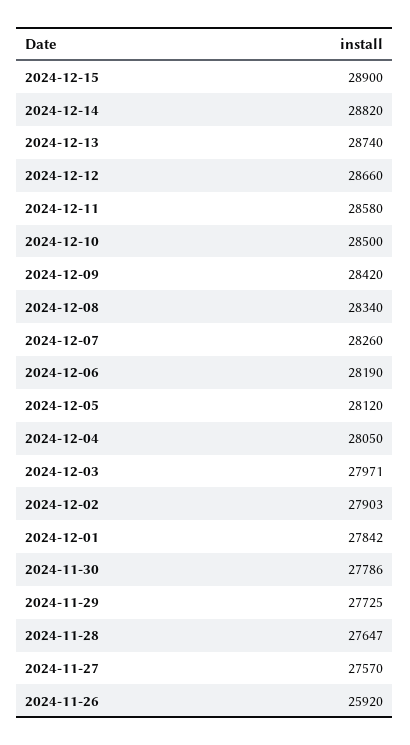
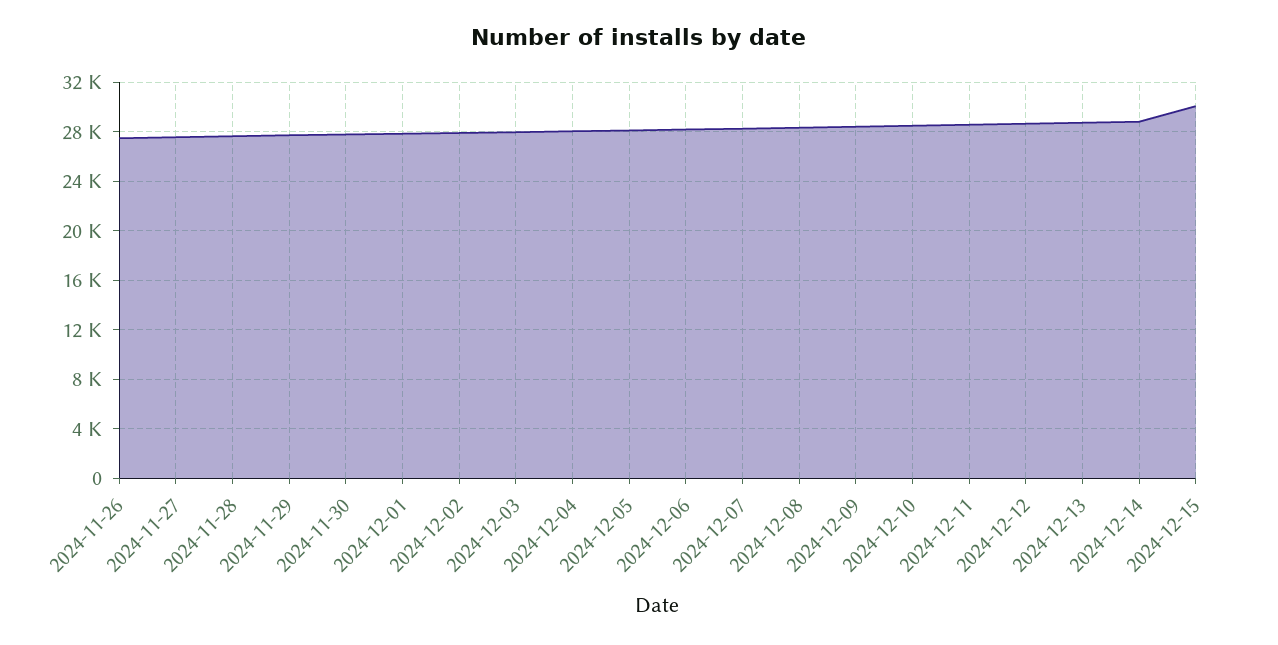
  {
-   "2024-12-15": 28900,
+   "2024-12-15": 30000,
    "2024-12-14": 28820,
    "2024-12-13": 28740,
    "2024-12-12": 28660,
    "2024-12-11": 28580,
    "2024-12-10": 28500,
    "2024-12-09": 28420,
    "2024-12-08": 28340,
    "2024-12-07": 28260,
    "2024-12-06": 28190,
    "2024-12-05": 28120,
    "2024-12-04": 28050,
    "2024-12-03": 27971,
    "2024-12-02": 27903,
    "2024-12-01": 27842,
    "2024-11-30": 27786,
    "2024-11-29": 27725,
    "2024-11-28": 27647,
    "2024-11-27": 27570,
-   "2024-11-26": 25920
+   "2024-11-26": 27500
  }

